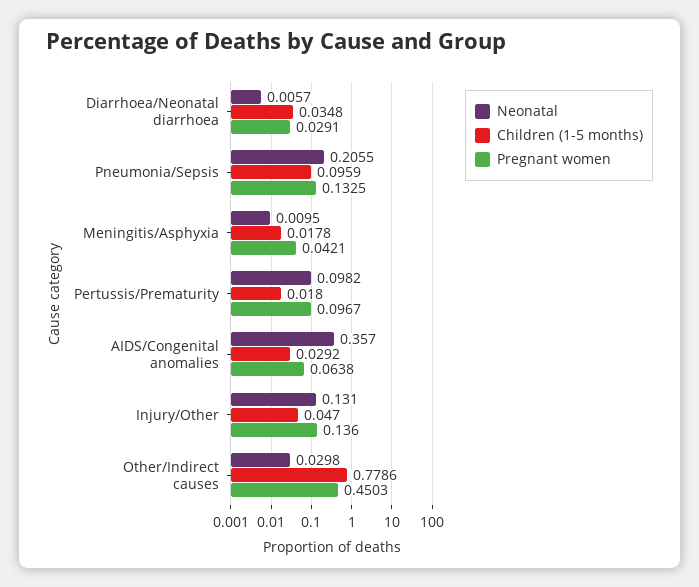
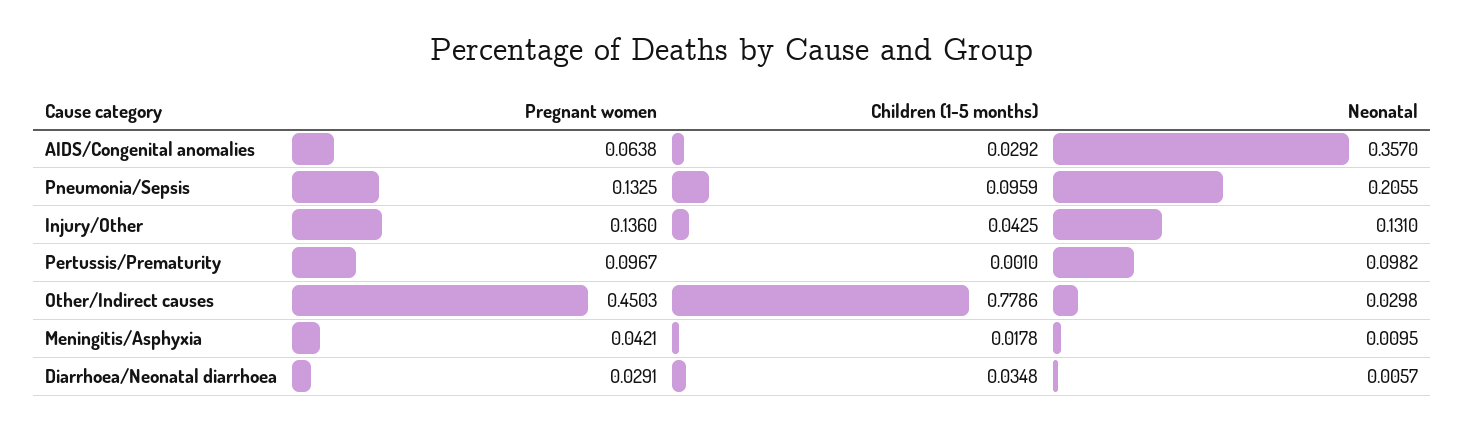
  {
    "Neonatal": {
      "Diarrhoea/Neonatal diarrhoea": 0.0057,
      "Pneumonia/Sepsis": 0.2055,
      "Meningitis/Asphyxia": 0.0095,
      "Pertussis/Prematurity": 0.0982,
      "AIDS/Congenital anomalies": 0.357,
      "Injury/Other": 0.131,
      "Other/Indirect causes": 0.0298
    },
    "Children (1-5 months)": {
      "Diarrhoea/Neonatal diarrhoea": 0.0348,
      "Pneumonia/Sepsis": 0.0959,
      "Meningitis/Asphyxia": 0.0178,
-     "Pertussis/Prematurity": 0.018,
+     "Pertussis/Prematurity": 0.001,
      "AIDS/Congenital anomalies": 0.0292,
-     "Injury/Other": 0.047,
+     "Injury/Other": 0.0425,
      "Other/Indirect causes": 0.7786
    },
    "Pregnant women": {
      "Diarrhoea/Neonatal diarrhoea": 0.0291,
      "Pneumonia/Sepsis": 0.1325,
      "Meningitis/Asphyxia": 0.0421,
      "Pertussis/Prematurity": 0.0967,
      "AIDS/Congenital anomalies": 0.0638,
      "Injury/Other": 0.136,
      "Other/Indirect causes": 0.4503
    }
  }

